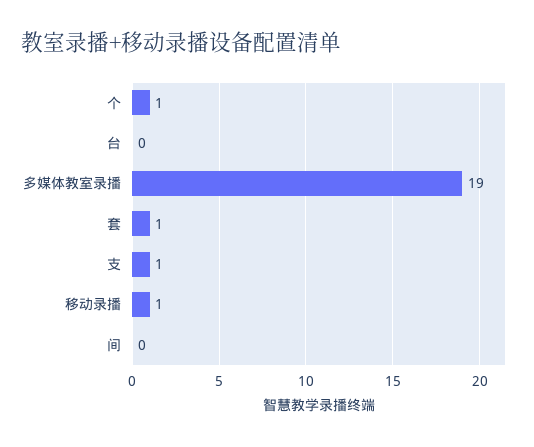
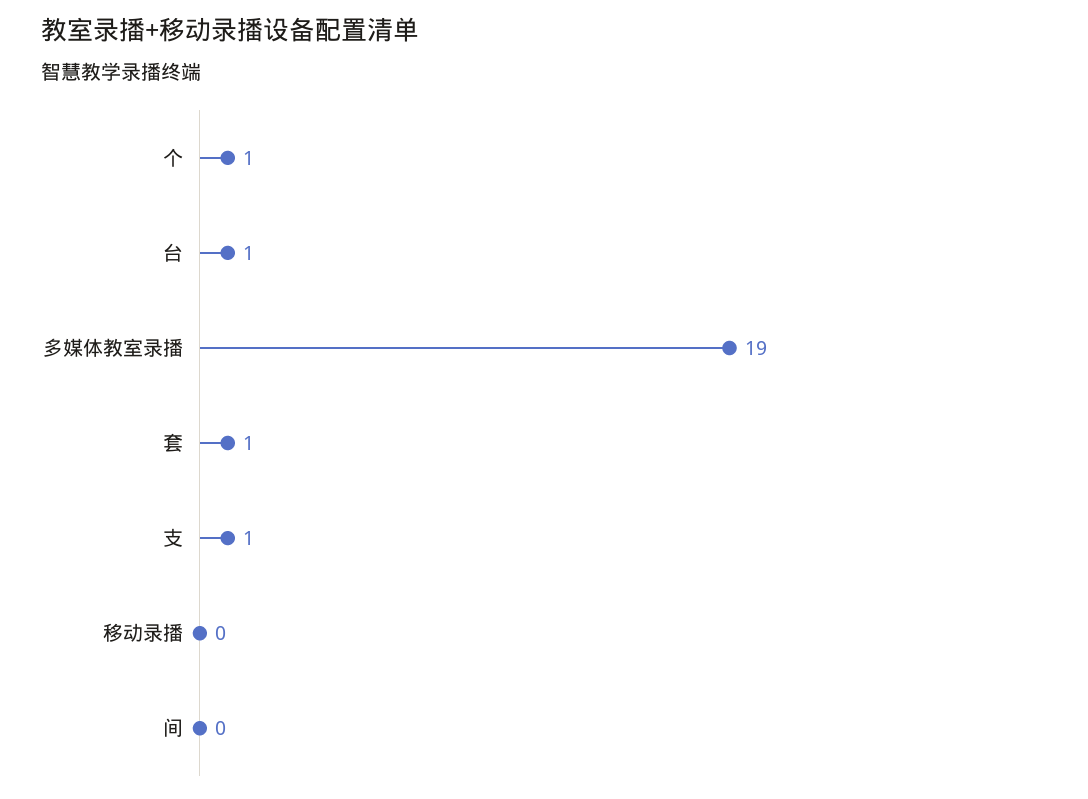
  {
    "个": 1,
-   "台": 0,
+   "台": 1,
    "多媒体教室录播": 19,
    "套": 1,
    "支": 1,
-   "移动录播": 1,
+   "移动录播": 0,
    "间": 0
  }

